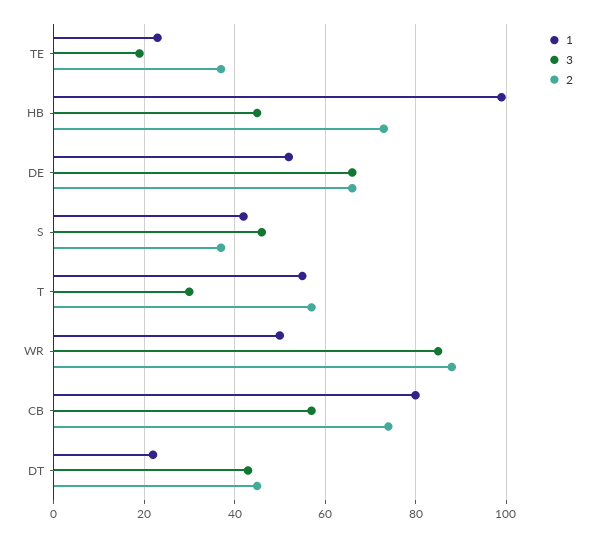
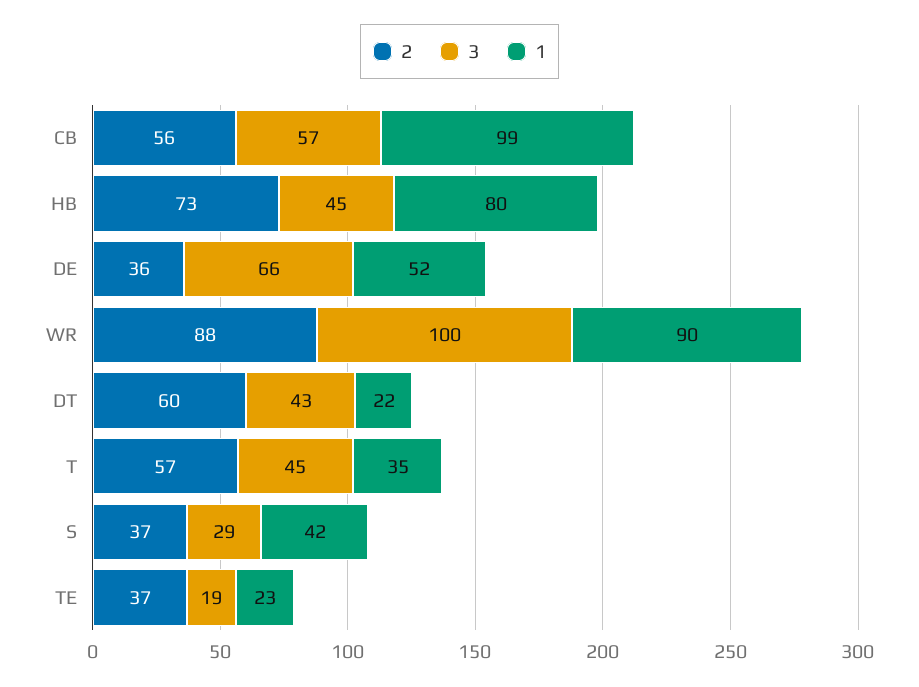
  {
    "1": {
      "TE": 23,
-     "HB": 100,
+     "HB": 80,
      "DE": 52,
      "S": 42,
-     "T": 55,
+     "T": 35,
-     "WR": 50,
+     "WR": 90,
-     "CB": 80,
+     "CB": 99,
      "DT": 22
    },
    "3": {
      "TE": 19,
      "HB": 45,
      "DE": 66,
-     "S": 45,
+     "S": 29,
-     "T": 30,
+     "T": 45,
-     "WR": 85,
+     "WR": 100,
      "CB": 57,
      "DT": 43
    },
    "2": {
      "TE": 37,
      "HB": 73,
-     "DE": 65,
+     "DE": 36,
      "S": 37,
      "T": 57,
      "WR": 88,
-     "CB": 75,
+     "CB": 56,
-     "DT": 45
+     "DT": 60
    }
  }

